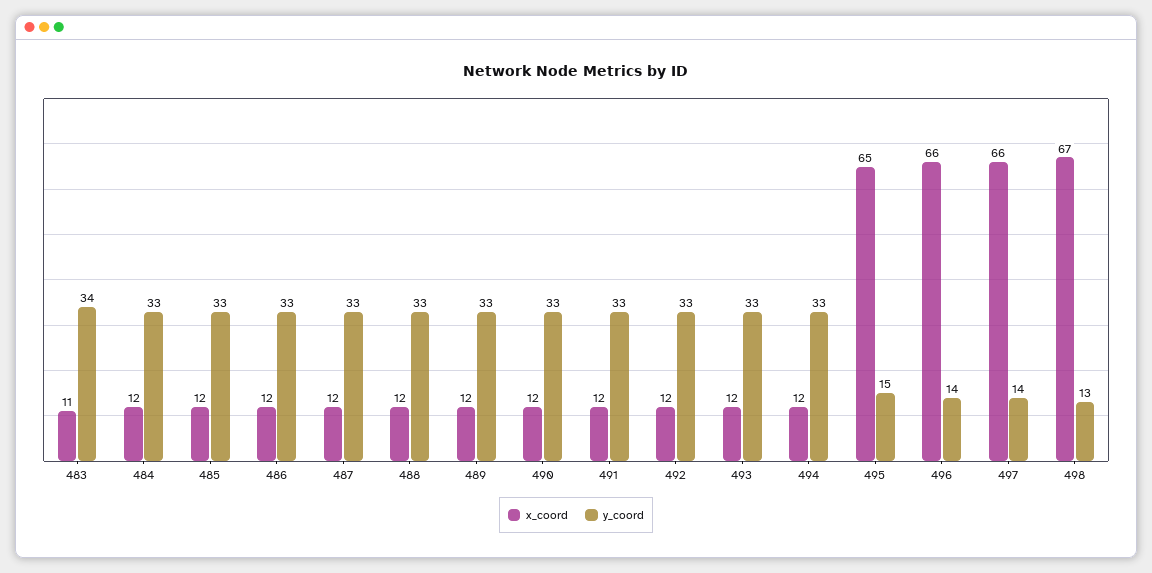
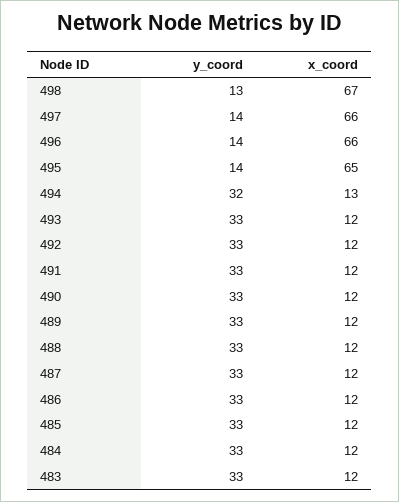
  {
    "x_coord": {
-     "483": 11,
+     "483": 12,
      "484": 12,
      "485": 12,
      "486": 12,
      "487": 12,
      "488": 12,
      "489": 12,
      "490": 12,
      "491": 12,
      "492": 12,
      "493": 12,
-     "494": 12,
+     "494": 13,
      "495": 65,
      "496": 66,
      "497": 66,
      "498": 67
    },
    "y_coord": {
-     "483": 34,
+     "483": 33,
      "484": 33,
      "485": 33,
      "486": 33,
      "487": 33,
      "488": 33,
      "489": 33,
      "490": 33,
      "491": 33,
      "492": 33,
      "493": 33,
-     "494": 33,
+     "494": 32,
-     "495": 15,
+     "495": 14,
      "496": 14,
      "497": 14,
      "498": 13
    }
  }

